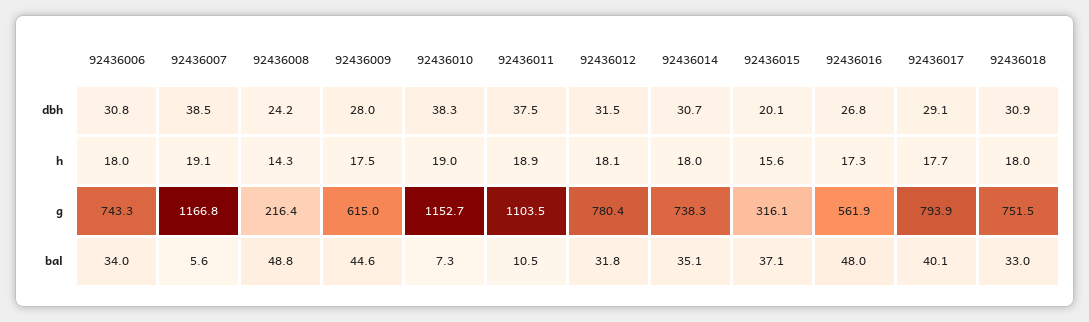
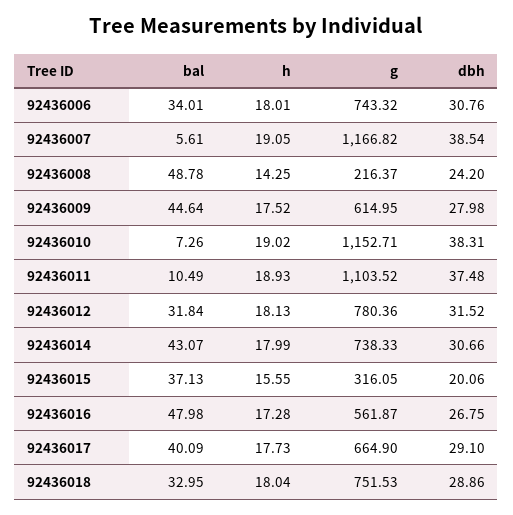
  {
    "92436006": {
      "dbh": 30.76,
      "h": 18.01,
      "g": 743.32,
      "bal": 34.01
    },
    "92436007": {
      "dbh": 38.54,
      "h": 19.05,
      "g": 1166.82,
      "bal": 5.61
    },
    "92436008": {
      "dbh": 24.2,
      "h": 14.25,
      "g": 216.37,
      "bal": 48.78
    },
    "92436009": {
      "dbh": 27.98,
      "h": 17.52,
      "g": 614.95,
      "bal": 44.64
    },
    "92436010": {
      "dbh": 38.31,
      "h": 19.02,
      "g": 1152.71,
      "bal": 7.26
    },
    "92436011": {
      "dbh": 37.48,
      "h": 18.93,
      "g": 1103.52,
      "bal": 10.49
    },
    "92436012": {
      "dbh": 31.52,
      "h": 18.13,
      "g": 780.36,
      "bal": 31.84
    },
    "92436014": {
      "dbh": 30.66,
      "h": 17.99,
      "g": 738.33,
-     "bal": 35.1
+     "bal": 43.07
    },
    "92436015": {
      "dbh": 20.06,
      "h": 15.55,
      "g": 316.05,
      "bal": 37.13
    },
    "92436016": {
      "dbh": 26.75,
      "h": 17.28,
      "g": 561.87,
      "bal": 47.98
    },
    "92436017": {
      "dbh": 29.1,
      "h": 17.73,
-     "g": 793.9,
+     "g": 664.9,
      "bal": 40.09
    },
    "92436018": {
-     "dbh": 30.9,
+     "dbh": 28.86,
      "h": 18.04,
      "g": 751.53,
      "bal": 32.95
    }
  }

